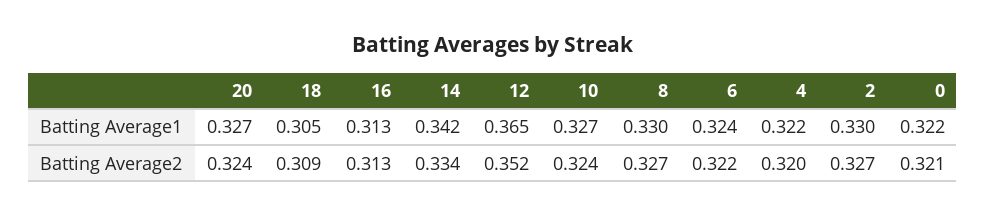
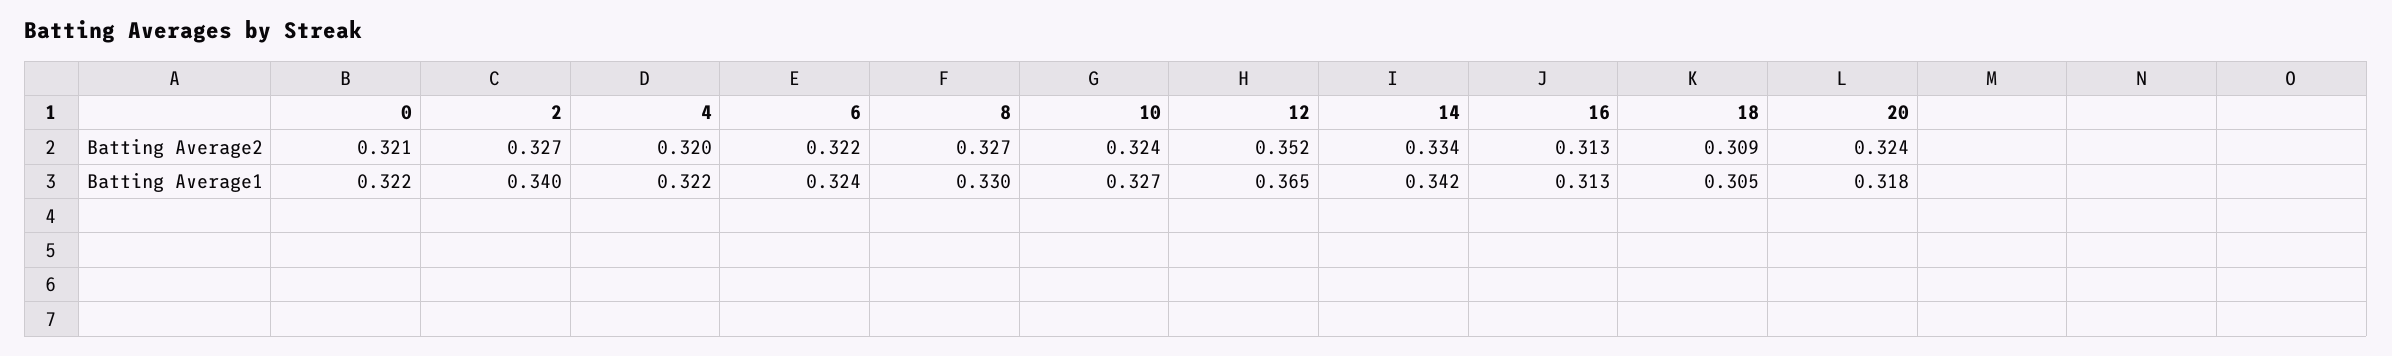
  {
    "20": {
-     "Batting Average1": 0.327,
+     "Batting Average1": 0.318,
      "Batting Average2": 0.324
    },
    "18": {
      "Batting Average1": 0.305,
      "Batting Average2": 0.309
    },
    "16": {
      "Batting Average1": 0.313,
      "Batting Average2": 0.313
    },
    "14": {
      "Batting Average1": 0.342,
      "Batting Average2": 0.334
    },
    "12": {
      "Batting Average1": 0.365,
      "Batting Average2": 0.352
    },
    "10": {
      "Batting Average1": 0.327,
      "Batting Average2": 0.324
    },
    "8": {
      "Batting Average1": 0.33,
      "Batting Average2": 0.327
    },
    "6": {
      "Batting Average1": 0.324,
      "Batting Average2": 0.322
    },
    "4": {
      "Batting Average1": 0.322,
      "Batting Average2": 0.32
    },
    "2": {
-     "Batting Average1": 0.33,
+     "Batting Average1": 0.34,
      "Batting Average2": 0.327
    },
    "0": {
      "Batting Average1": 0.322,
      "Batting Average2": 0.321
    }
  }

